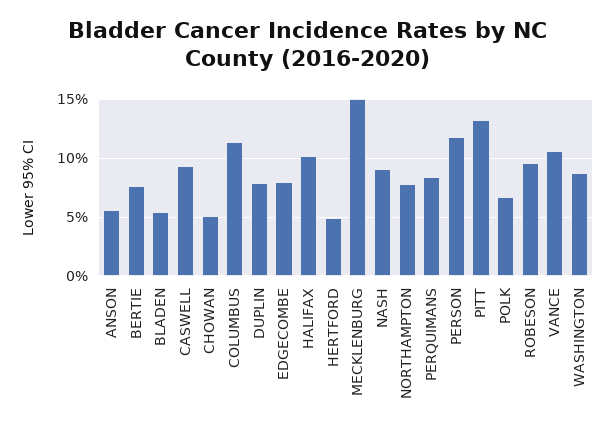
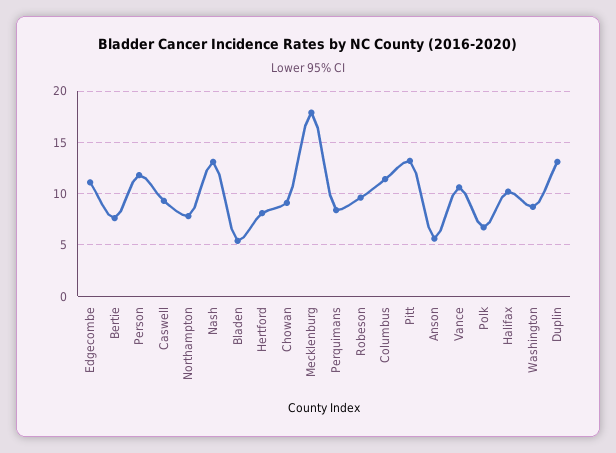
  {
    "ANSON": 6,
    "BERTIE": 8,
    "BLADEN": 5,
    "CASWELL": 9,
-   "CHOWAN": 5,
+   "CHOWAN": 9,
    "COLUMBUS": 11,
-   "DUPLIN": 8,
+   "DUPLIN": 13,
-   "EDGECOMBE": 8,
+   "EDGECOMBE": 11,
    "HALIFAX": 10,
-   "HERTFORD": 5,
+   "HERTFORD": 8,
-   "MECKLENBURG": 15,
+   "MECKLENBURG": 18,
-   "NASH": 9,
+   "NASH": 13,
    "NORTHAMPTON": 8,
    "PERQUIMANS": 8,
    "PERSON": 12,
    "PITT": 13,
    "POLK": 7,
    "ROBESON": 10,
    "VANCE": 11,
    "WASHINGTON": 9
  }

